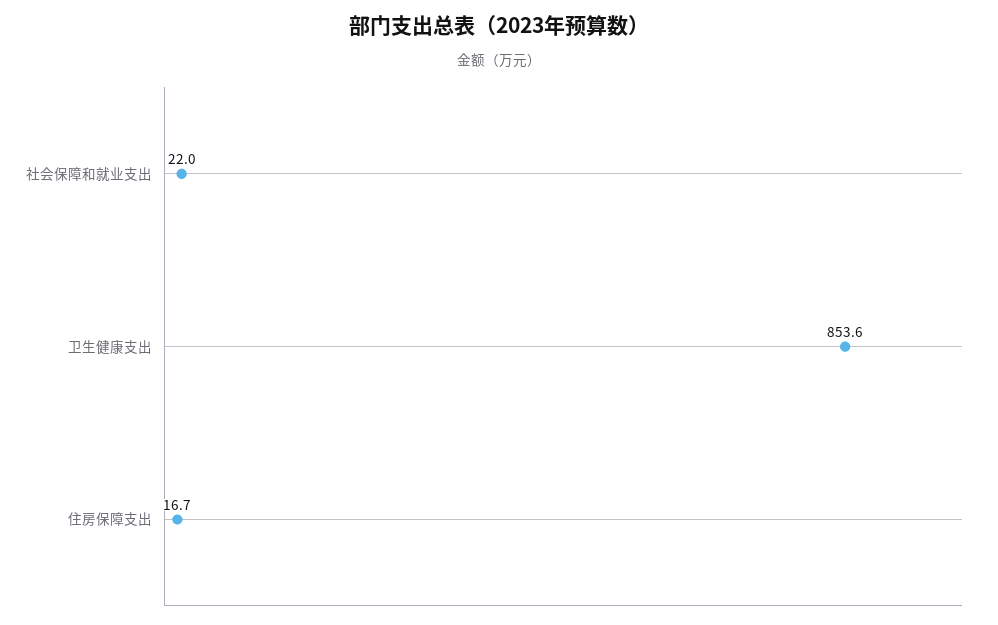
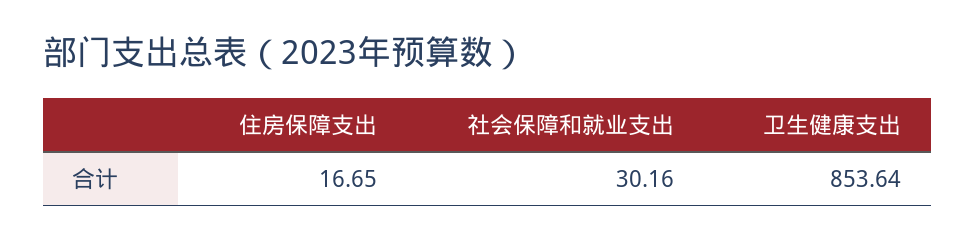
  {
-   "社会保障和就业支出": 22,
+   "社会保障和就业支出": 30.16,
    "卫生健康支出": 853.64,
    "住房保障支出": 16.65
  }

